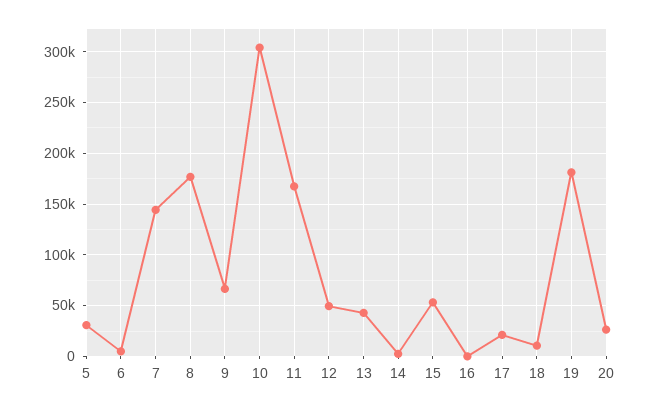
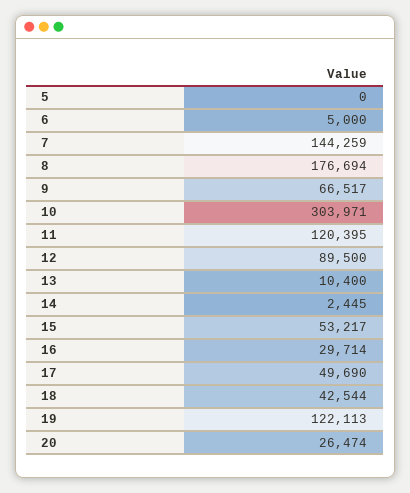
  {
-   "5": 30000,
+   "5": 0,
    "6": 5000,
    "7": 144259,
    "8": 176694,
    "9": 66517,
    "10": 303971,
-   "11": 170000,
+   "11": 120395,
-   "12": 50000,
+   "12": 89500,
-   "13": 40000,
+   "13": 10400,
    "14": 2445,
    "15": 53217,
-   "16": 0,
+   "16": 29714,
-   "17": 20000,
+   "17": 49690,
-   "18": 10000,
+   "18": 42544,
-   "19": 180000,
+   "19": 122113,
    "20": 26474
  }

